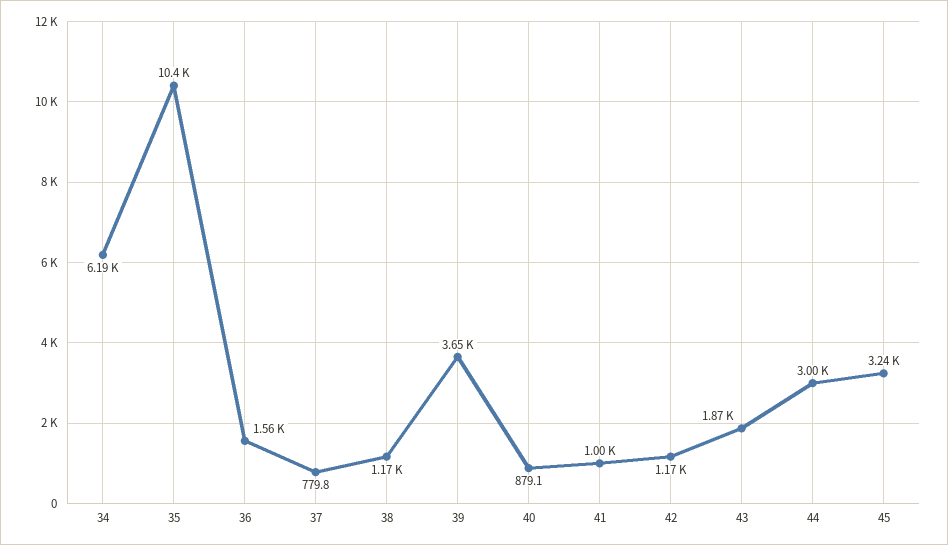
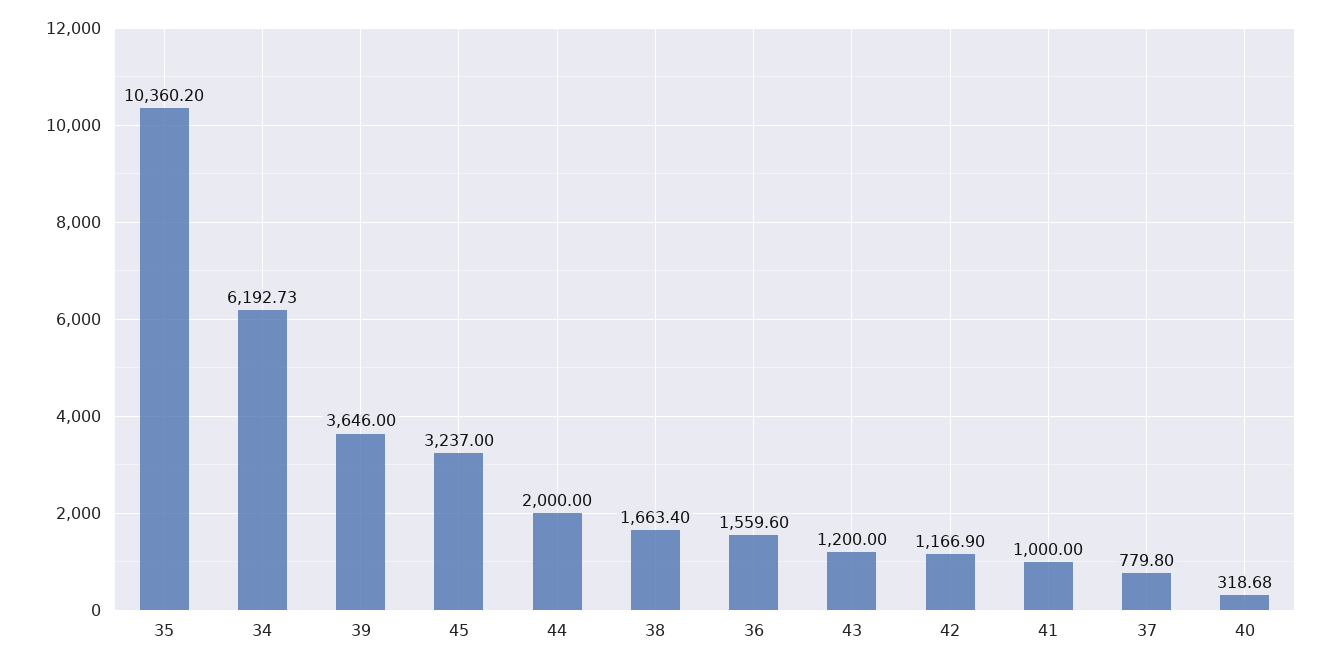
  {
    "34": 6192.73,
    "35": 10360.2,
    "36": 1559.6,
    "37": 779.8,
-   "38": 1170,
+   "38": 1663.4,
    "39": 3646,
-   "40": 879.1,
+   "40": 318.68,
    "41": 1000,
    "42": 1166.9,
-   "43": 1870,
+   "43": 1200,
-   "44": 3000,
+   "44": 2000,
    "45": 3237
  }

